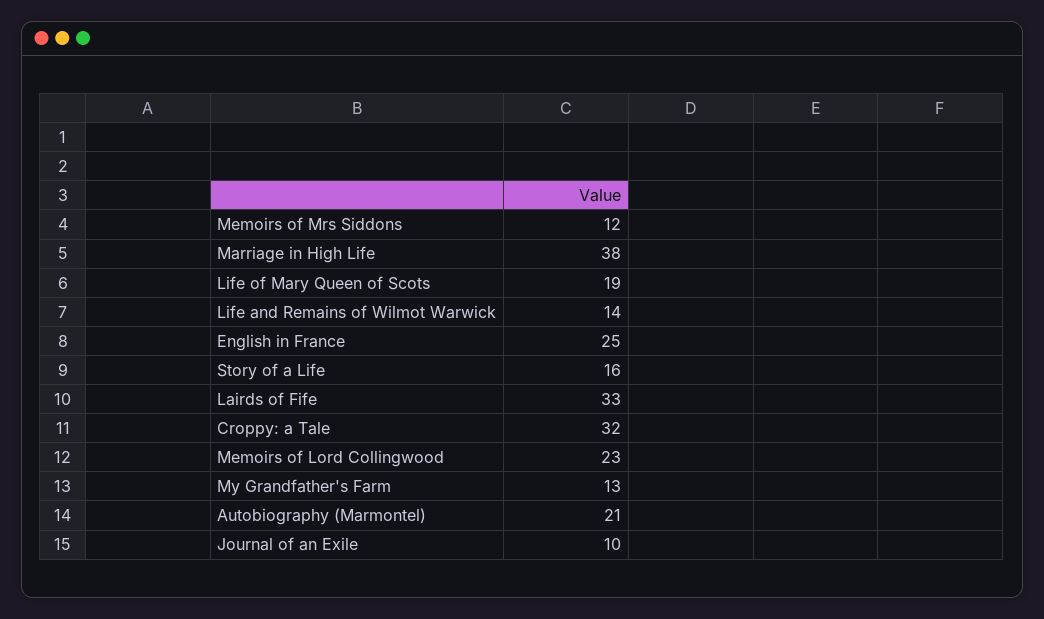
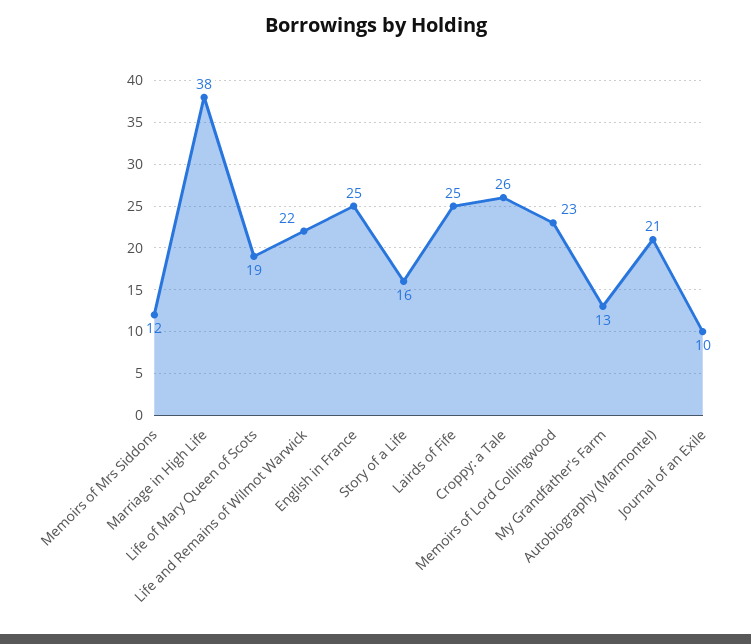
  {
    "Memoirs of Mrs Siddons": 12,
    "Marriage in High Life": 38,
    "Life of Mary Queen of Scots": 19,
-   "Life and Remains of Wilmot Warwick": 14,
+   "Life and Remains of Wilmot Warwick": 22,
    "English in France": 25,
    "Story of a Life": 16,
-   "Lairds of Fife": 33,
+   "Lairds of Fife": 25,
-   "Croppy: a Tale": 32,
+   "Croppy: a Tale": 26,
    "Memoirs of Lord Collingwood": 23,
    "My Grandfather's Farm": 13,
    "Autobiography (Marmontel)": 21,
    "Journal of an Exile": 10
  }

